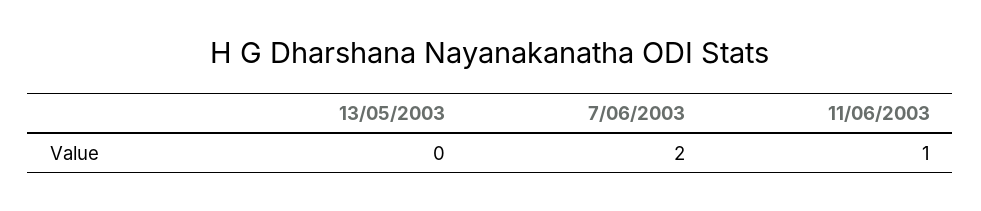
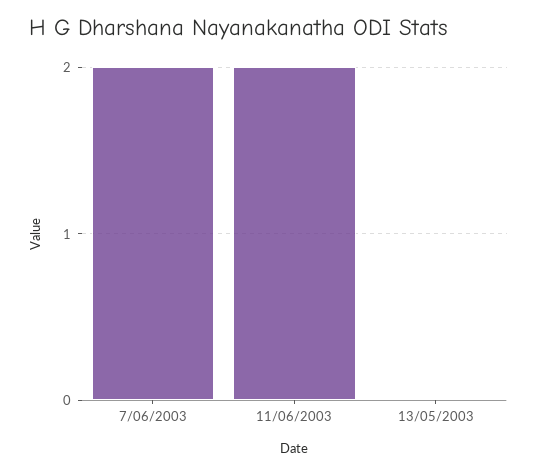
  {
    "13/05/2003": 0,
    "7/06/2003": 2,
-   "11/06/2003": 1
+   "11/06/2003": 2
  }

